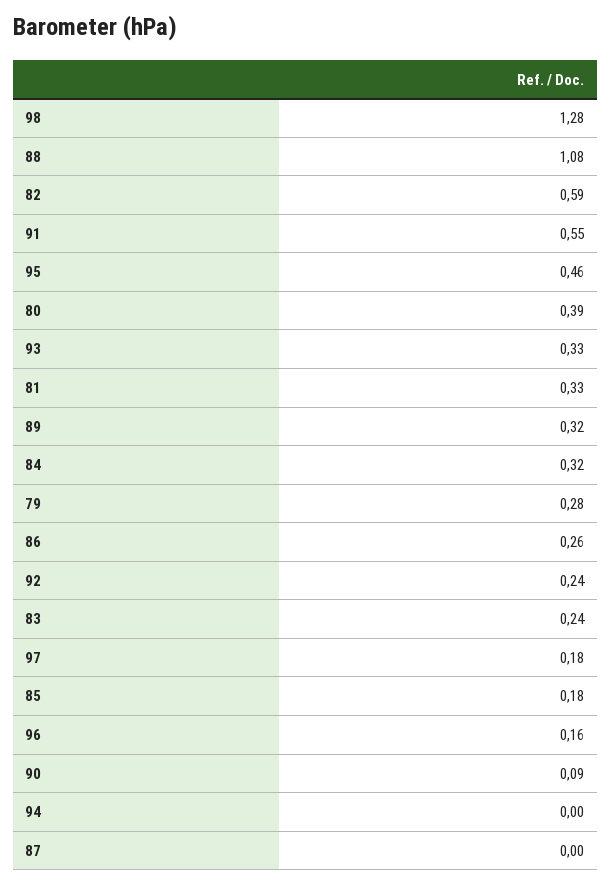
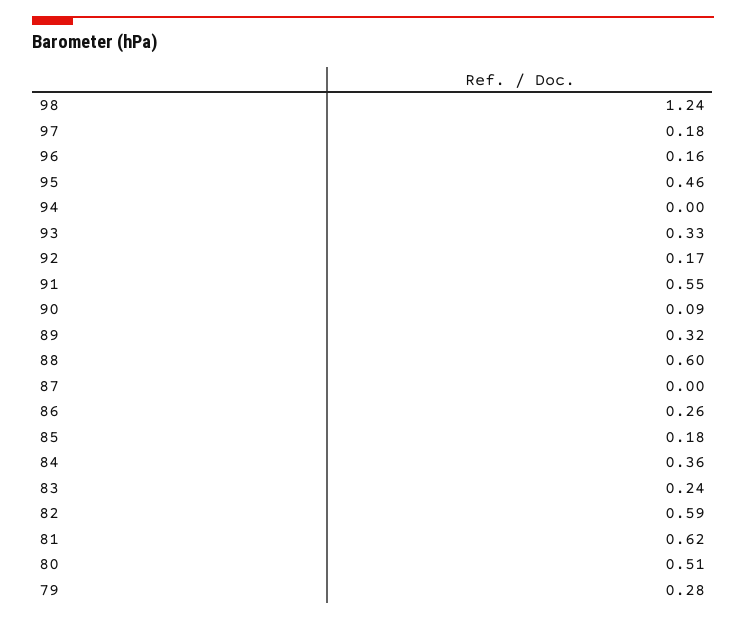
  {
-   "98": 1.28,
+   "98": 1.24,
-   "88": 1.08,
+   "88": 0.6,
    "82": 0.59,
    "91": 0.55,
    "95": 0.46,
-   "80": 0.39,
+   "80": 0.51,
    "93": 0.33,
-   "81": 0.33,
+   "81": 0.62,
    "89": 0.32,
-   "84": 0.32,
+   "84": 0.36,
    "79": 0.28,
    "86": 0.26,
-   "92": 0.24,
+   "92": 0.17,
    "83": 0.24,
    "97": 0.18,
    "85": 0.18,
    "96": 0.16,
    "90": 0.09,
    "94": 0,
    "87": 0
  }

